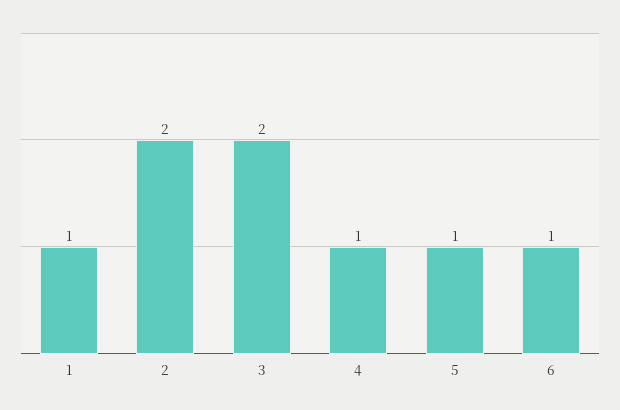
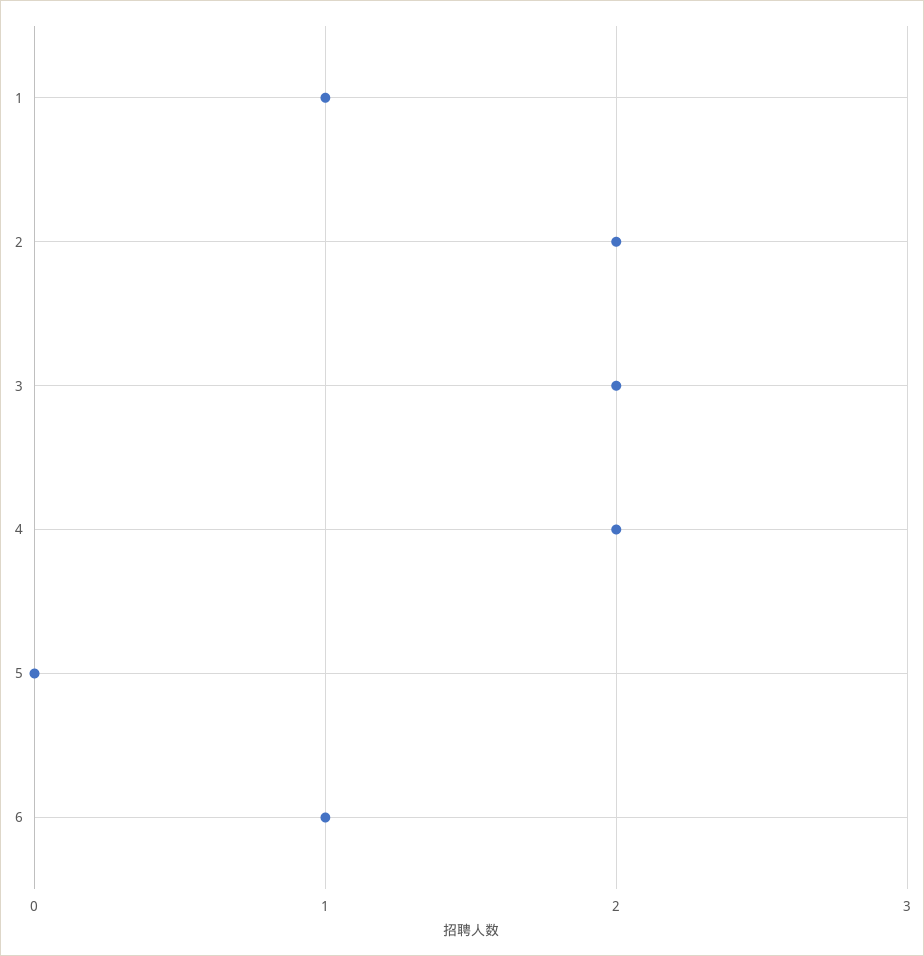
  {
    "1": 1,
    "2": 2,
    "3": 2,
-   "4": 1,
+   "4": 2,
-   "5": 1,
+   "5": 0,
    "6": 1
  }

